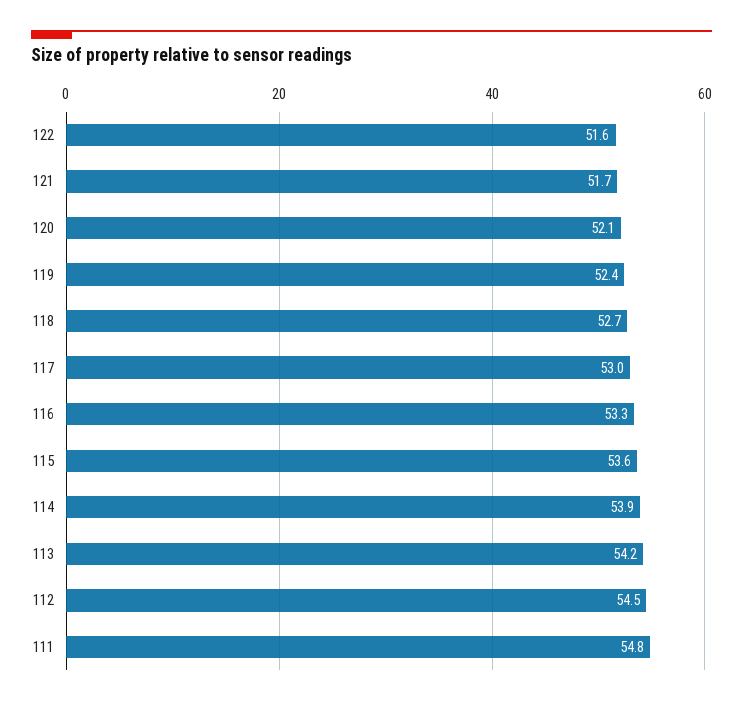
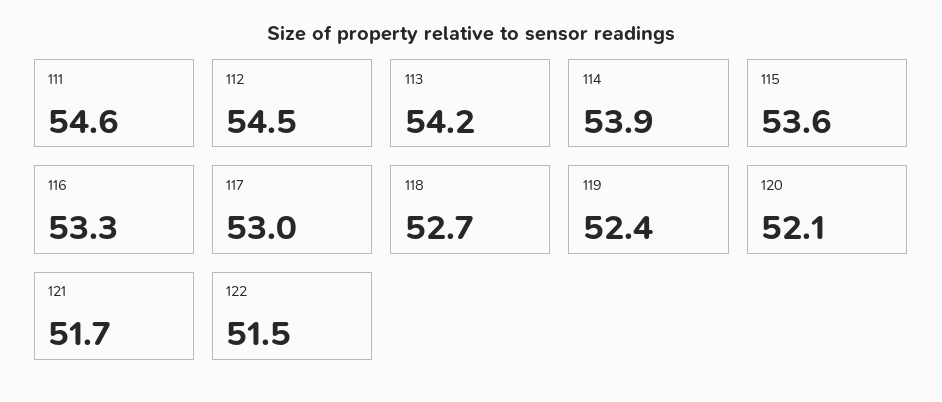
  {
-   "122": 51.6,
+   "122": 51.5,
    "121": 51.7,
    "120": 52.1,
    "119": 52.4,
    "118": 52.7,
    "117": 53,
    "116": 53.3,
    "115": 53.6,
    "114": 53.9,
    "113": 54.2,
    "112": 54.5,
-   "111": 54.8
+   "111": 54.6
  }

